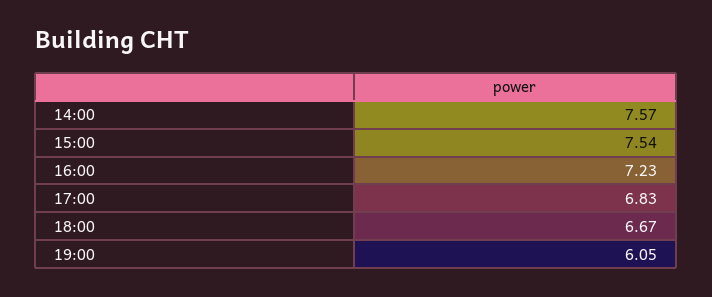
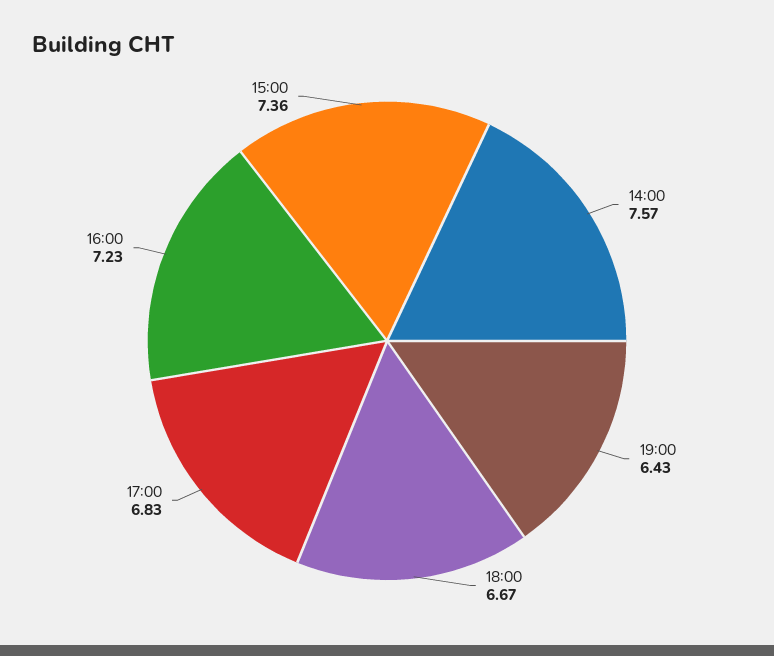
  {
    "14:00": 7.57,
-   "15:00": 7.54,
+   "15:00": 7.36,
    "16:00": 7.23,
    "17:00": 6.83,
    "18:00": 6.67,
-   "19:00": 6.05
+   "19:00": 6.43
  }

